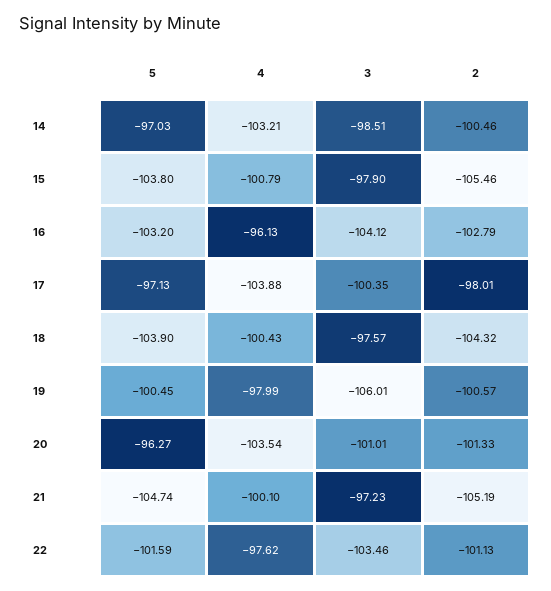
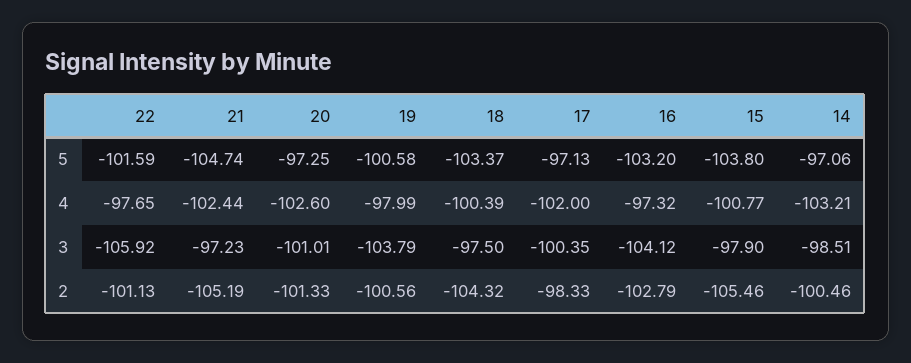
  {
    "5": {
-     "14": -97.03,
+     "14": -97.06,
      "15": -103.8,
      "16": -103.2,
      "17": -97.13,
-     "18": -103.9,
+     "18": -103.37,
-     "19": -100.45,
+     "19": -100.58,
-     "20": -96.27,
+     "20": -97.25,
      "21": -104.74,
      "22": -101.59
    },
    "4": {
      "14": -103.21,
-     "15": -100.79,
+     "15": -100.77,
-     "16": -96.13,
+     "16": -97.32,
-     "17": -103.88,
+     "17": -102,
-     "18": -100.43,
+     "18": -100.39,
      "19": -97.99,
-     "20": -103.54,
+     "20": -102.6,
-     "21": -100.1,
+     "21": -102.44,
-     "22": -97.62
+     "22": -97.65
    },
    "3": {
      "14": -98.51,
      "15": -97.9,
      "16": -104.12,
      "17": -100.35,
-     "18": -97.57,
+     "18": -97.5,
-     "19": -106.01,
+     "19": -103.79,
      "20": -101.01,
      "21": -97.23,
-     "22": -103.46
+     "22": -105.92
    },
    "2": {
      "14": -100.46,
      "15": -105.46,
      "16": -102.79,
-     "17": -98.01,
+     "17": -98.33,
      "18": -104.32,
-     "19": -100.57,
+     "19": -100.56,
      "20": -101.33,
      "21": -105.19,
      "22": -101.13
    }
  }

